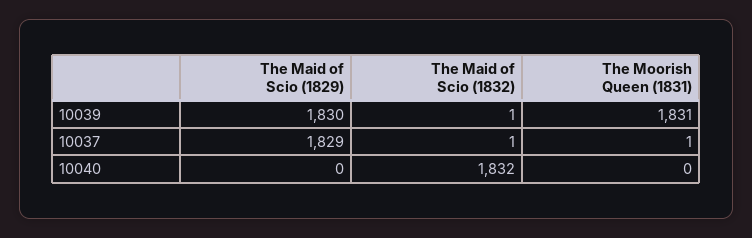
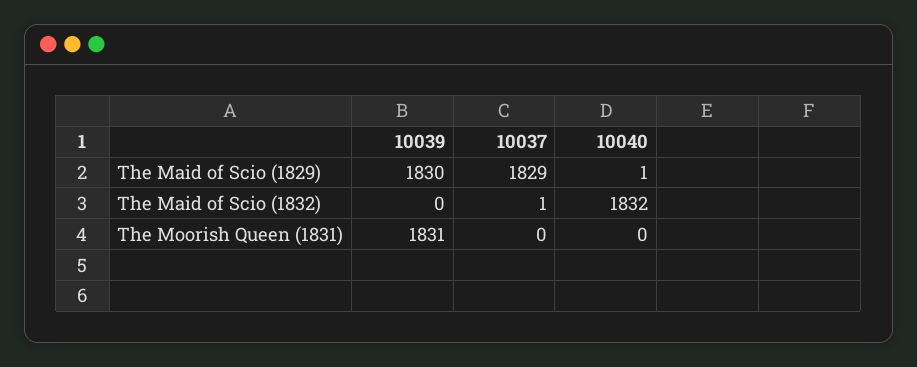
  {
    "The Maid of Scio (1829)": {
      "10039": 1830,
      "10037": 1829,
-     "10040": 0
+     "10040": 1
    },
    "The Maid of Scio (1832)": {
-     "10039": 1,
+     "10039": 0,
      "10037": 1,
      "10040": 1832
    },
    "The Moorish Queen (1831)": {
      "10039": 1831,
-     "10037": 1,
+     "10037": 0,
      "10040": 0
    }
  }

